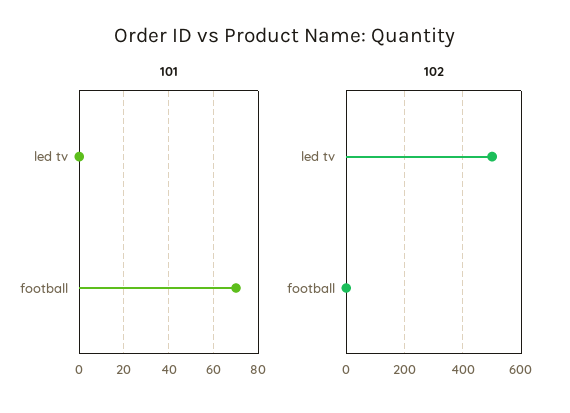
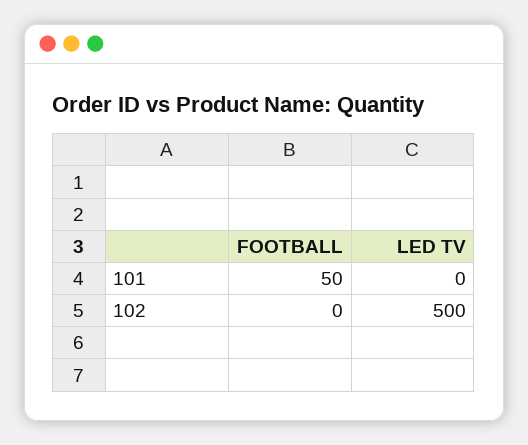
  {
    "101": {
      "led tv": 0,
-     "football": 70
+     "football": 50
    },
    "102": {
      "led tv": 500,
      "football": 0
    }
  }

